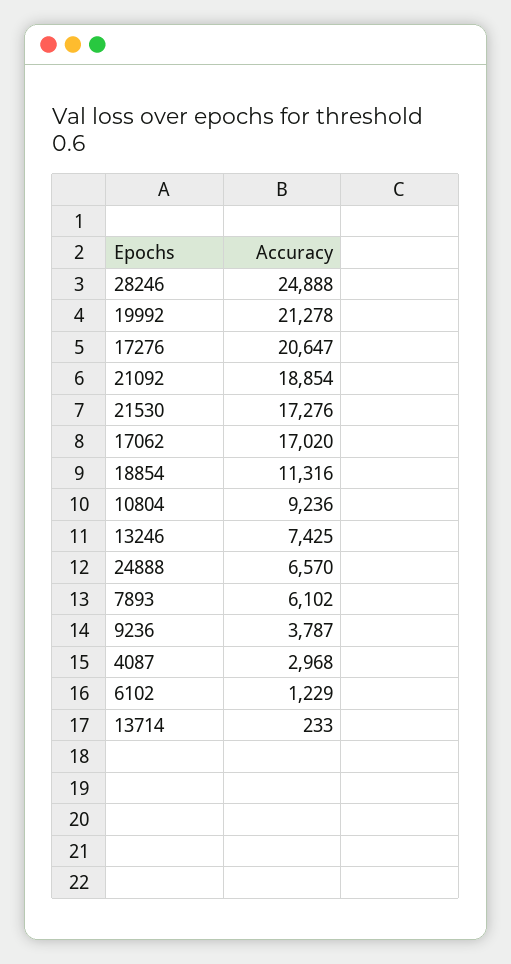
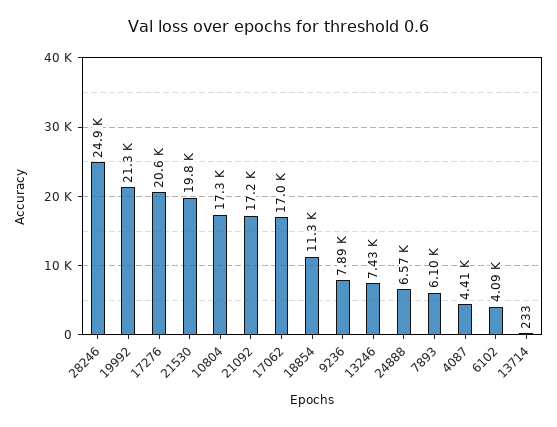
  {
    "28246": 24888,
    "19992": 21278,
    "17276": 20647,
-   "21092": 18854,
+   "21092": 17200,
-   "21530": 17276,
+   "21530": 19800,
    "17062": 17020,
    "18854": 11316,
-   "10804": 9236,
+   "10804": 17300,
    "13246": 7425,
    "24888": 6570,
    "7893": 6102,
-   "9236": 3787,
+   "9236": 7890,
-   "4087": 2968,
+   "4087": 4410,
-   "6102": 1229,
+   "6102": 4090,
    "13714": 233
  }

